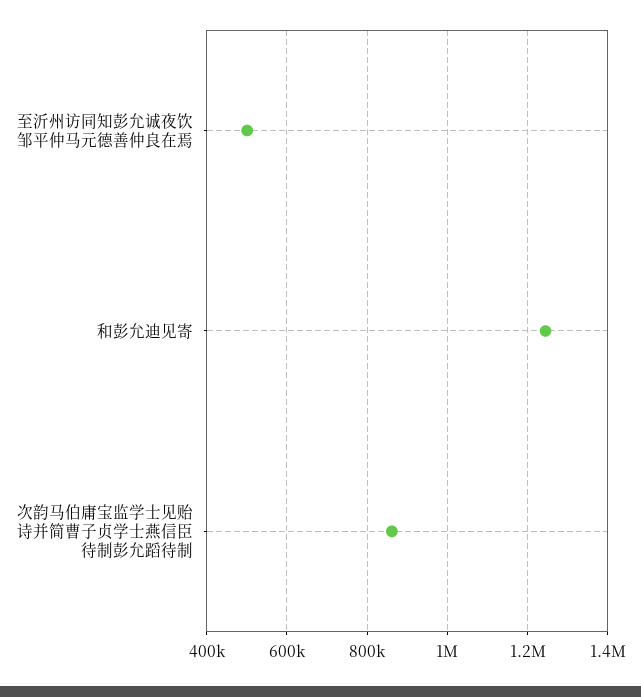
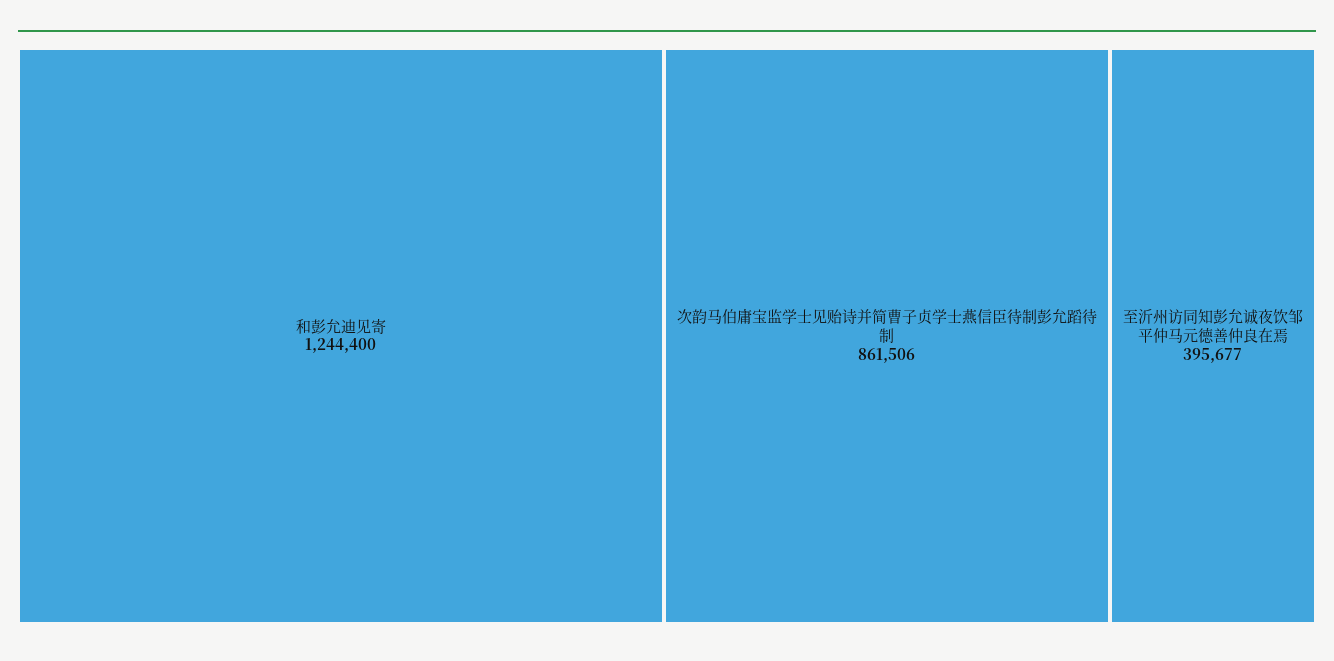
  {
-   "至沂州访同知彭允诚夜饮邹平仲马元德善仲良在焉": 500000,
+   "至沂州访同知彭允诚夜饮邹平仲马元德善仲良在焉": 395677,
    "和彭允迪见寄": 1244400,
    "次韵马伯庸宝监学士见贻诗并简曹子贞学士燕信臣待制彭允蹈待制": 861506
  }

